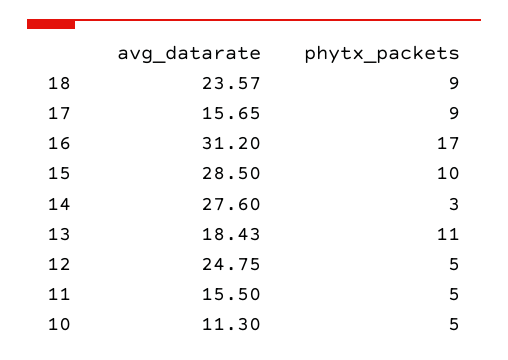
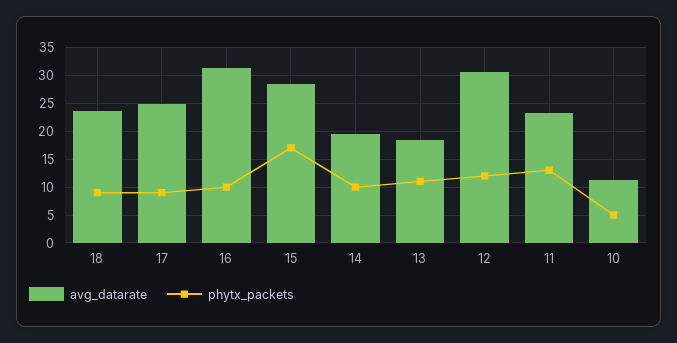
  {
    "avg_datarate": {
      "18": 23.57,
-     "17": 15.65,
+     "17": 25,
      "16": 31.2,
      "15": 28.5,
-     "14": 27.6,
+     "14": 20,
      "13": 18.43,
-     "12": 24.75,
+     "12": 30,
-     "11": 15.5,
+     "11": 22.5,
      "10": 11.3
    },
    "phytx_packets": {
      "18": 9,
      "17": 9,
-     "16": 17,
+     "16": 10,
-     "15": 10,
+     "15": 17.5,
-     "14": 3,
+     "14": 10,
      "13": 11,
-     "12": 5,
+     "12": 12.5,
-     "11": 5,
+     "11": 12.5,
      "10": 5
    }
  }

